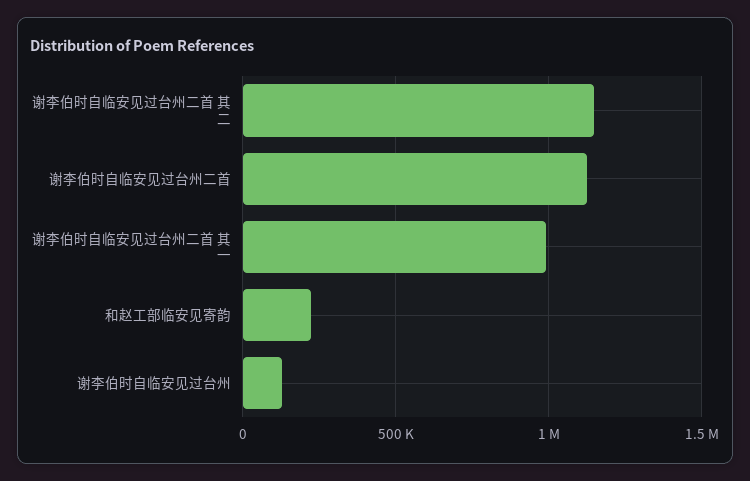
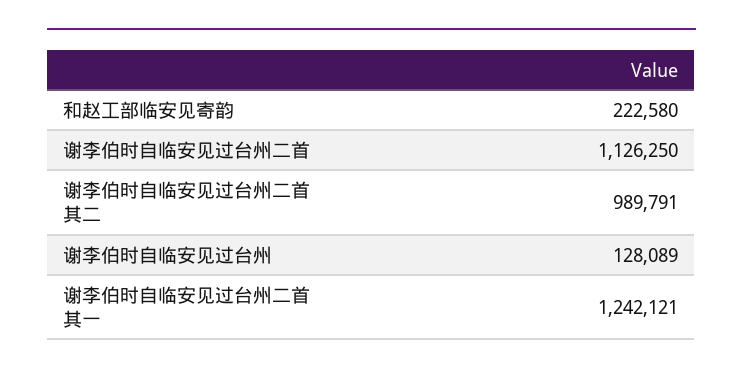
  {
-   "谢李伯时自临安见过台州二首 其二": 1150000,
+   "谢李伯时自临安见过台州二首 其二": 989791,
    "谢李伯时自临安见过台州二首": 1126250,
-   "谢李伯时自临安见过台州二首 其一": 1000000,
+   "谢李伯时自临安见过台州二首 其一": 1242121,
    "和赵工部临安见寄韵": 222580,
    "谢李伯时自临安见过台州": 128089
  }

